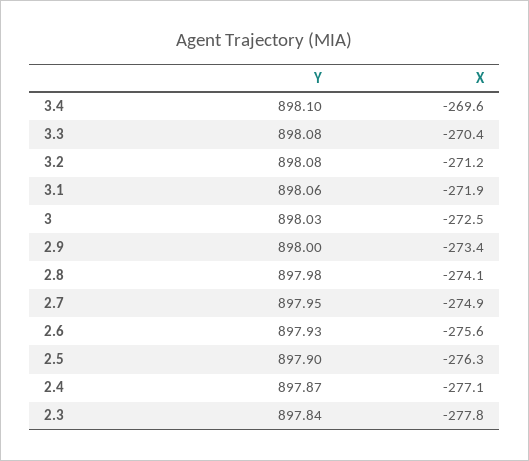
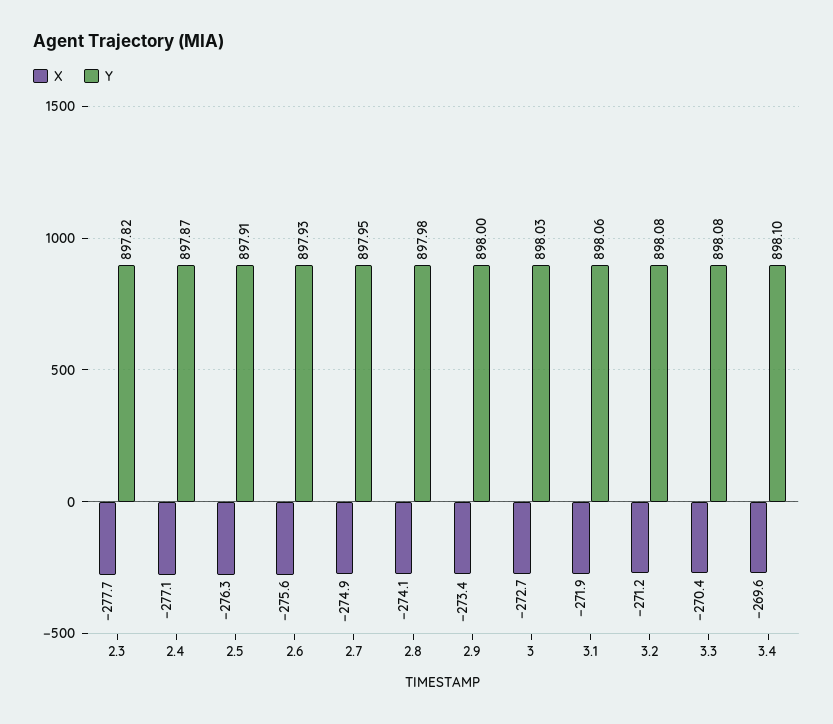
  {
    "Y": {
      "3.4": 898.1,
      "3.3": 898.08,
      "3.2": 898.08,
      "3.1": 898.06,
      "3": 898.03,
      "2.9": 898,
      "2.8": 897.98,
      "2.7": 897.95,
      "2.6": 897.93,
-     "2.5": 897.9,
+     "2.5": 897.91,
      "2.4": 897.87,
-     "2.3": 897.84
+     "2.3": 897.82
    },
    "X": {
      "3.4": -269.6,
      "3.3": -270.4,
      "3.2": -271.2,
      "3.1": -271.9,
-     "3": -272.5,
+     "3": -272.7,
      "2.9": -273.4,
      "2.8": -274.1,
      "2.7": -274.9,
      "2.6": -275.6,
      "2.5": -276.3,
      "2.4": -277.1,
-     "2.3": -277.8
+     "2.3": -277.7
    }
  }

